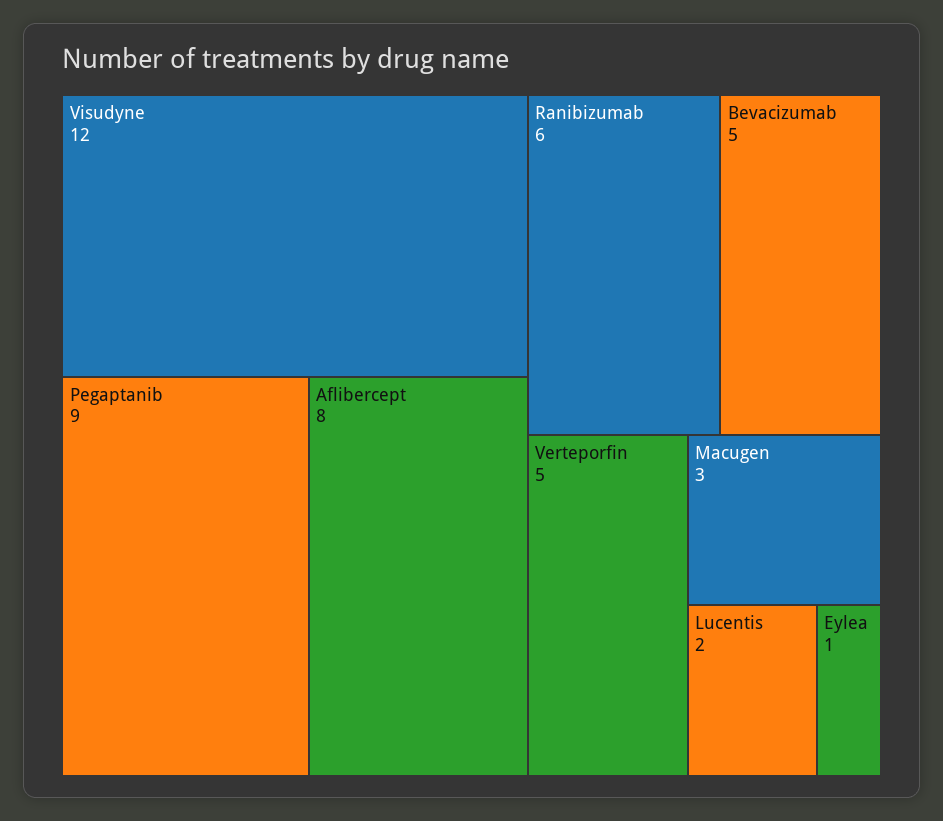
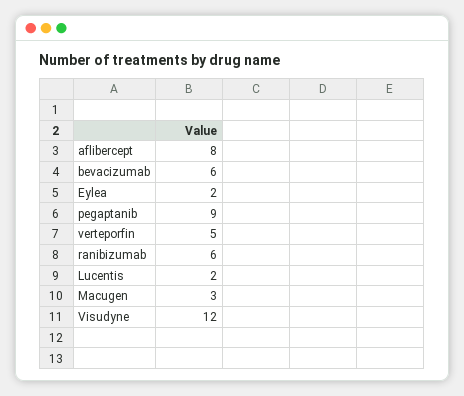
  {
    "Visudyne": 12,
    "Pegaptanib": 9,
    "Aflibercept": 8,
    "Ranibizumab": 6,
-   "Bevacizumab": 5,
+   "Bevacizumab": 6,
    "Verteporfin": 5,
    "Macugen": 3,
    "Lucentis": 2,
-   "Eylea": 1
+   "Eylea": 2
  }

